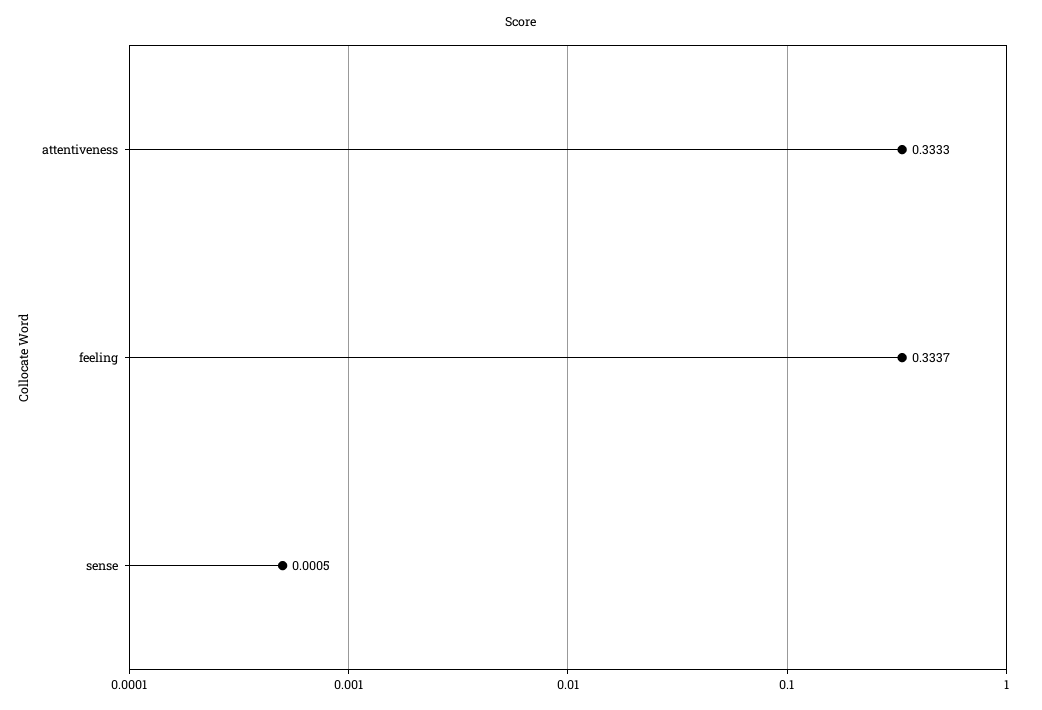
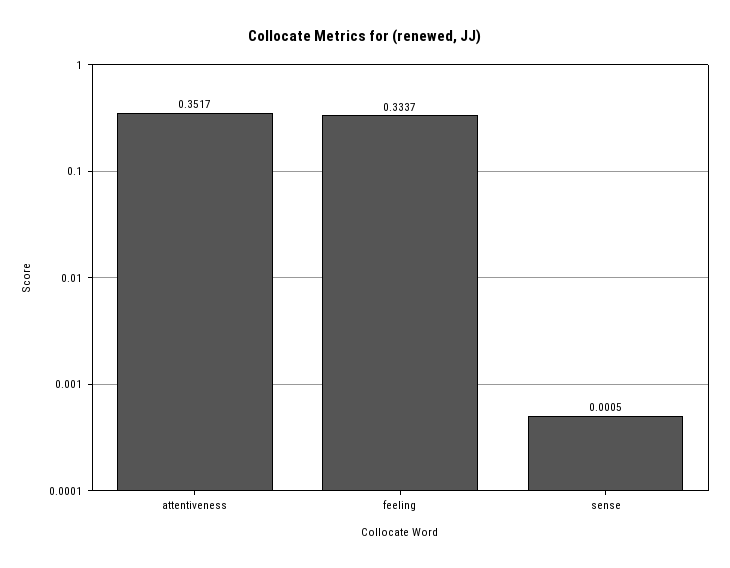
  {
-   "attentiveness": 0.3333,
+   "attentiveness": 0.3517,
    "feeling": 0.3337,
    "sense": 0.0005
  }

